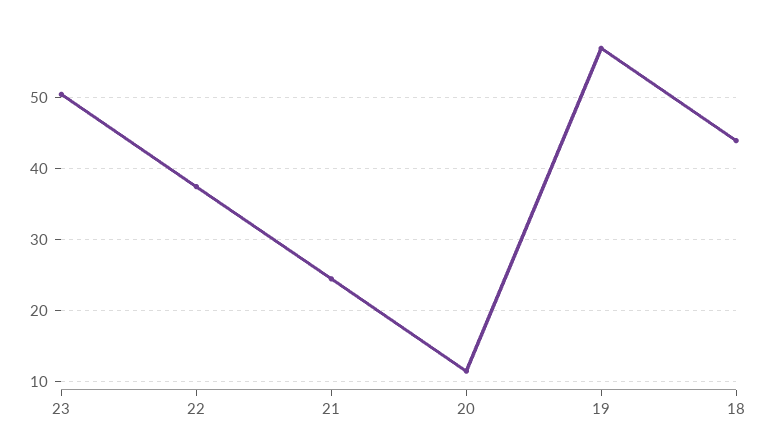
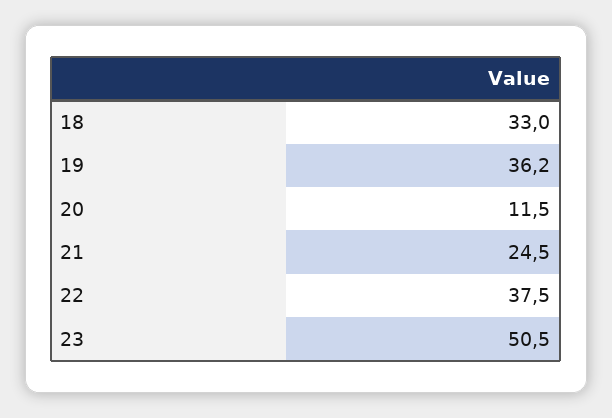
  {
    "23": 50.5,
    "22": 37.5,
    "21": 24.5,
    "20": 11.5,
-   "19": 57,
+   "19": 36.2,
-   "18": 44
+   "18": 33
  }

